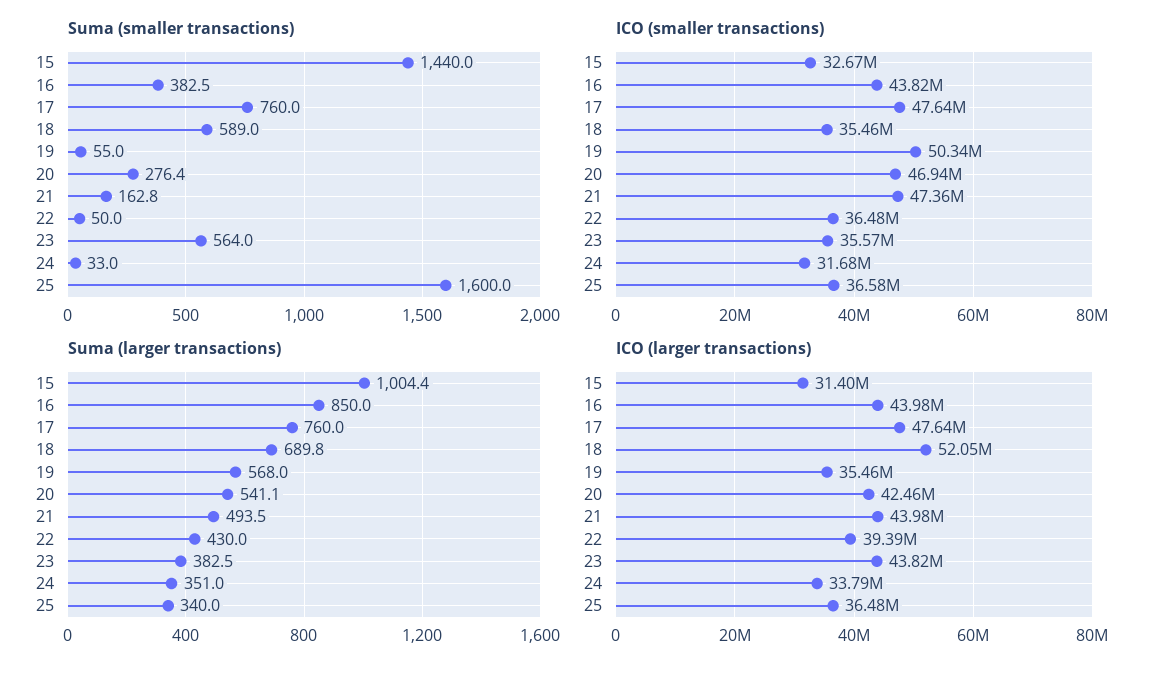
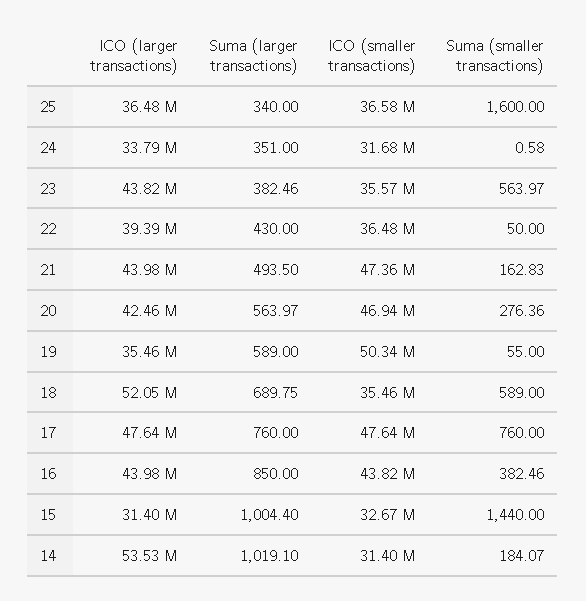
  {
    "Suma (smaller transactions)": {
      "15": 1440,
      "16": 382.46,
      "17": 760,
      "18": 589,
      "19": 55,
      "20": 276.36,
      "21": 162.83,
      "22": 50,
      "23": 563.97,
-     "24": 33,
+     "24": 0.58,
-     "25": 1600
+     "25": 1600,
+     "14": 184.07
    },
    "ICO (smaller transactions)": {
      "15": 32670000,
      "16": 43820000,
      "17": 47640000,
      "18": 35460000,
      "19": 50340000,
      "20": 46940000,
      "21": 47360000,
      "22": 36480000,
      "23": 35570000,
      "24": 31680000,
-     "25": 36580000
+     "25": 36580000,
+     "14": 31400000
    },
    "Suma (larger transactions)": {
      "15": 1004.4,
      "16": 850,
      "17": 760,
      "18": 689.75,
-     "19": 568,
+     "19": 589,
-     "20": 541.1,
+     "20": 563.97,
      "21": 493.5,
      "22": 430,
      "23": 382.46,
      "24": 351,
-     "25": 340
+     "25": 340,
+     "14": 1019.1
    },
    "ICO (larger transactions)": {
      "15": 31400000,
      "16": 43980000,
      "17": 47640000,
      "18": 52050000,
      "19": 35460000,
      "20": 42460000,
      "21": 43980000,
      "22": 39390000,
      "23": 43820000,
      "24": 33790000,
-     "25": 36480000
+     "25": 36480000,
+     "14": 53530000
    }
  }

